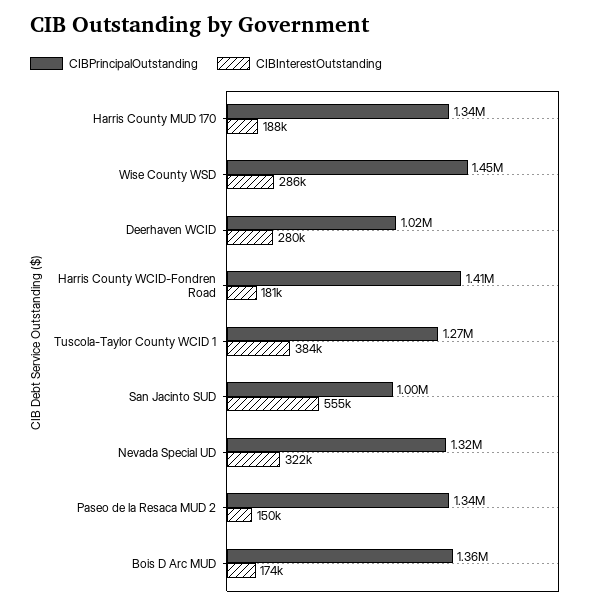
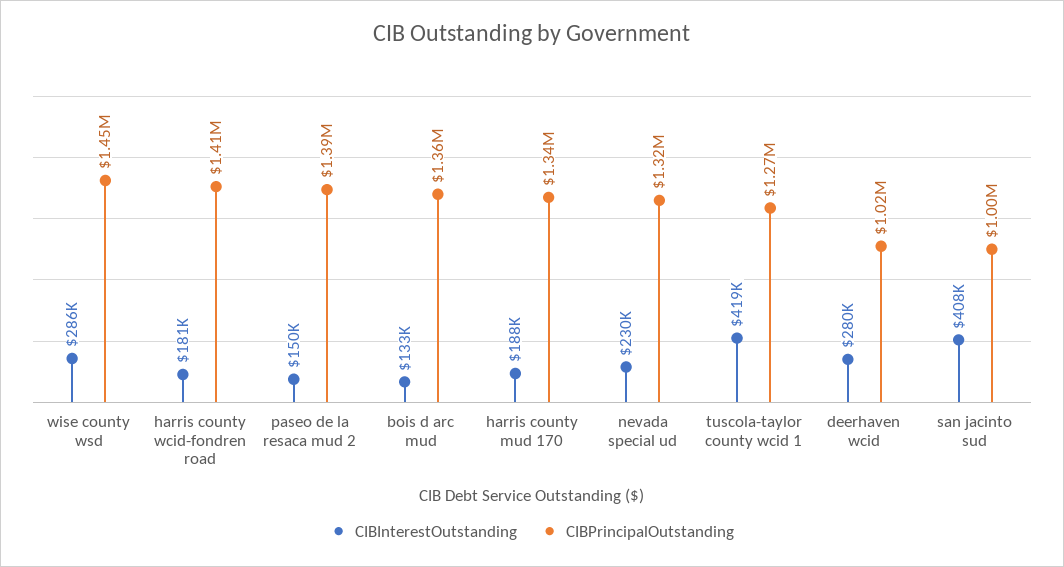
  {
    "CIBPrincipalOutstanding": {
      "Harris County MUD 170": 1340000,
      "Wise County WSD": 1450000,
      "Deerhaven WCID": 1020000,
      "Harris County WCID-Fondren Road": 1410000,
      "Tuscola-Taylor County WCID 1": 1270000,
      "San Jacinto SUD": 1000000,
      "Nevada Special UD": 1320000,
-     "Paseo de la Resaca MUD 2": 1340000,
+     "Paseo de la Resaca MUD 2": 1390000,
      "Bois D Arc MUD": 1360000
    },
    "CIBInterestOutstanding": {
      "Harris County MUD 170": 188000,
      "Wise County WSD": 286000,
      "Deerhaven WCID": 280000,
      "Harris County WCID-Fondren Road": 181000,
-     "Tuscola-Taylor County WCID 1": 384000,
+     "Tuscola-Taylor County WCID 1": 419000,
-     "San Jacinto SUD": 555000,
+     "San Jacinto SUD": 408000,
-     "Nevada Special UD": 322000,
+     "Nevada Special UD": 230000,
      "Paseo de la Resaca MUD 2": 150000,
-     "Bois D Arc MUD": 174000
+     "Bois D Arc MUD": 133000
    }
  }

